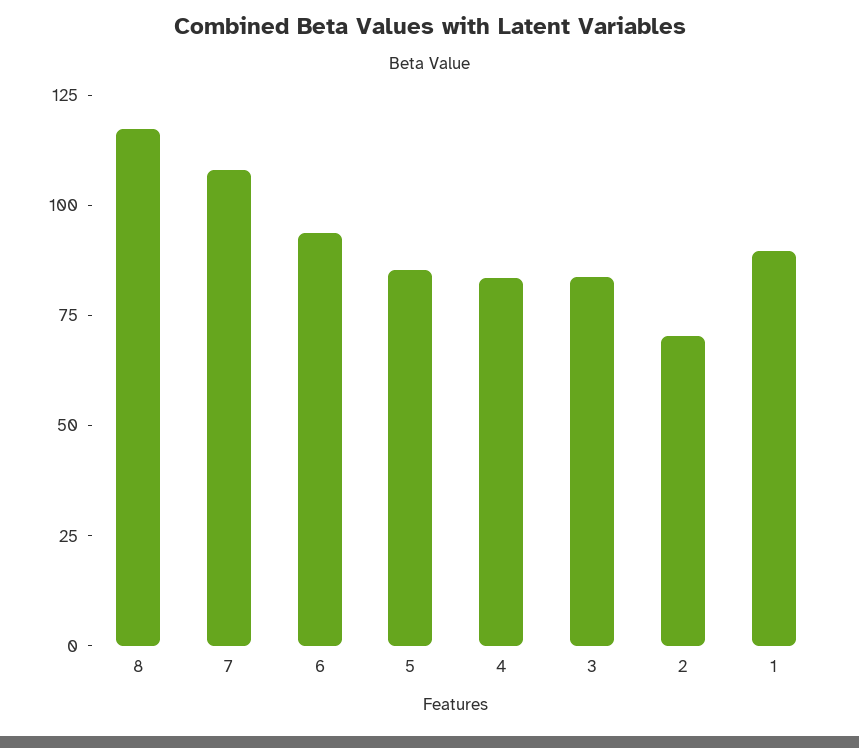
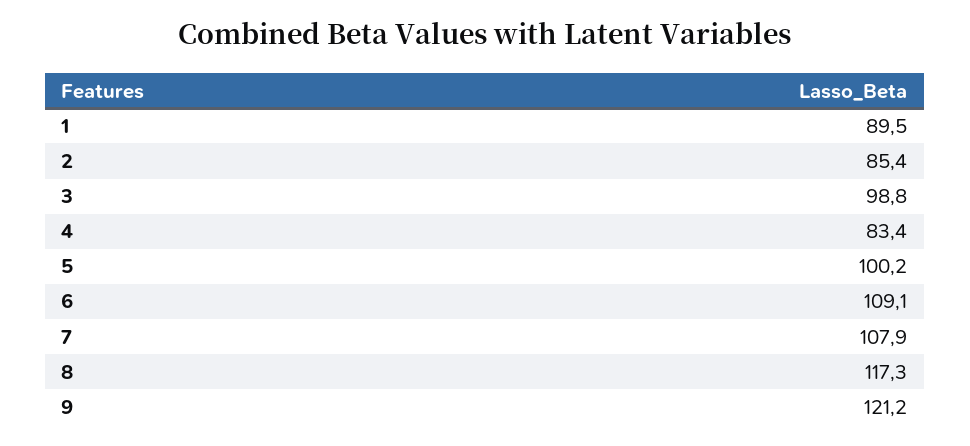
  {
    "8": 117.3,
    "7": 107.9,
-   "6": 95,
+   "6": 109.1,
-   "5": 85,
+   "5": 100.2,
    "4": 83.4,
-   "3": 85,
+   "3": 98.8,
-   "2": 70,
+   "2": 85.4,
-   "1": 89.5
+   "1": 89.5,
+   "9": 121.2
  }

